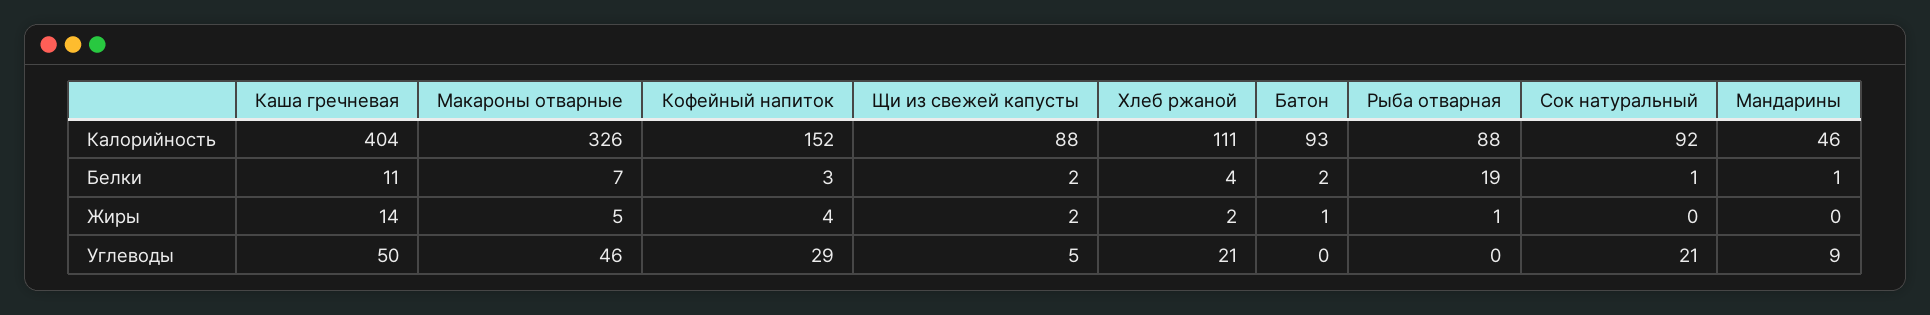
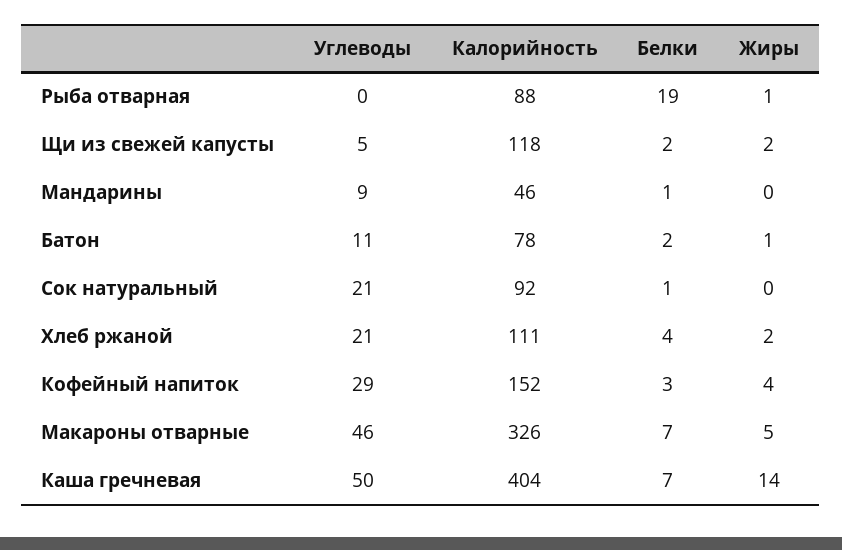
  {
    "Каша гречневая": {
      "Калорийность": 404,
-     "Белки": 11,
+     "Белки": 7,
      "Жиры": 14,
      "Углеводы": 50
    },
    "Макароны отварные": {
      "Калорийность": 326,
      "Белки": 7,
      "Жиры": 5,
      "Углеводы": 46
    },
    "Кофейный напиток": {
      "Калорийность": 152,
      "Белки": 3,
      "Жиры": 4,
      "Углеводы": 29
    },
    "Щи из свежей капусты": {
-     "Калорийность": 88,
+     "Калорийность": 118,
      "Белки": 2,
      "Жиры": 2,
      "Углеводы": 5
    },
    "Хлеб ржаной": {
      "Калорийность": 111,
      "Белки": 4,
      "Жиры": 2,
      "Углеводы": 21
    },
    "Батон": {
-     "Калорийность": 93,
+     "Калорийность": 78,
      "Белки": 2,
      "Жиры": 1,
-     "Углеводы": 0
+     "Углеводы": 11
    },
    "Рыба отварная": {
      "Калорийность": 88,
      "Белки": 19,
      "Жиры": 1,
      "Углеводы": 0
    },
    "Сок натуральный": {
      "Калорийность": 92,
      "Белки": 1,
      "Жиры": 0,
      "Углеводы": 21
    },
    "Мандарины": {
      "Калорийность": 46,
      "Белки": 1,
      "Жиры": 0,
      "Углеводы": 9
    }
  }

